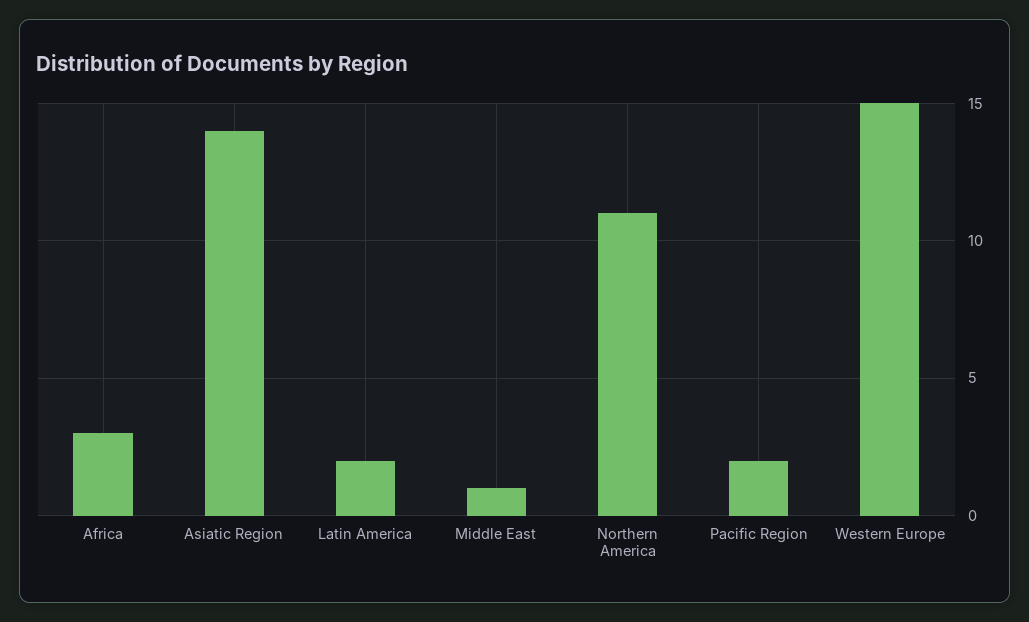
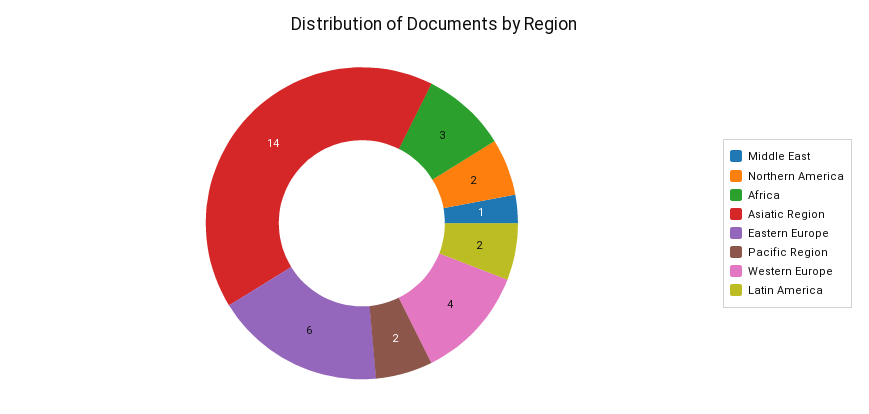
  {
    "Africa": 3,
    "Asiatic Region": 14,
    "Latin America": 2,
    "Middle East": 1,
-   "Northern America": 11,
+   "Northern America": 2,
    "Pacific Region": 2,
-   "Western Europe": 15
+   "Western Europe": 4,
+   "Eastern Europe": 6
  }

